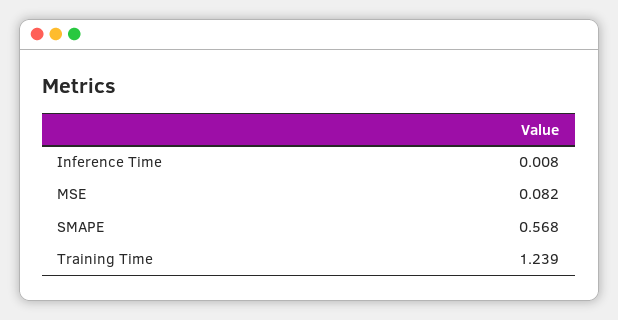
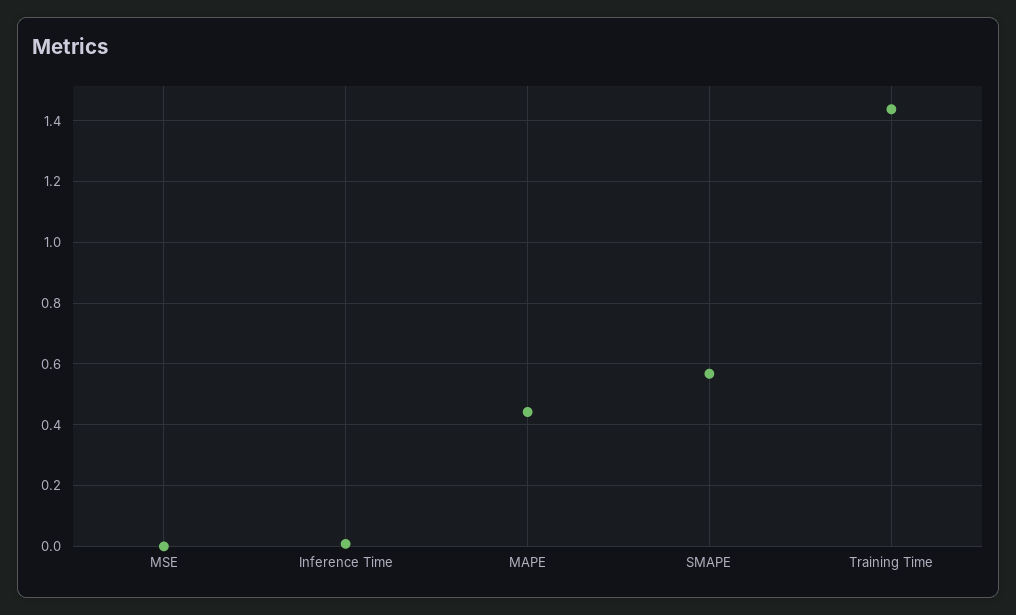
  {
    "Inference Time": 0.008,
-   "MSE": 0.082,
+   "MSE": 0,
    "SMAPE": 0.568,
-   "Training Time": 1.239
+   "Training Time": 1.44,
+   "MAPE": 0.44
  }

